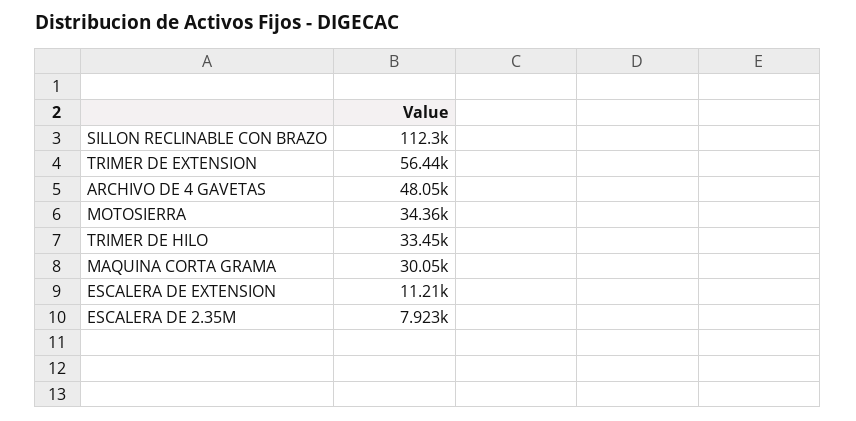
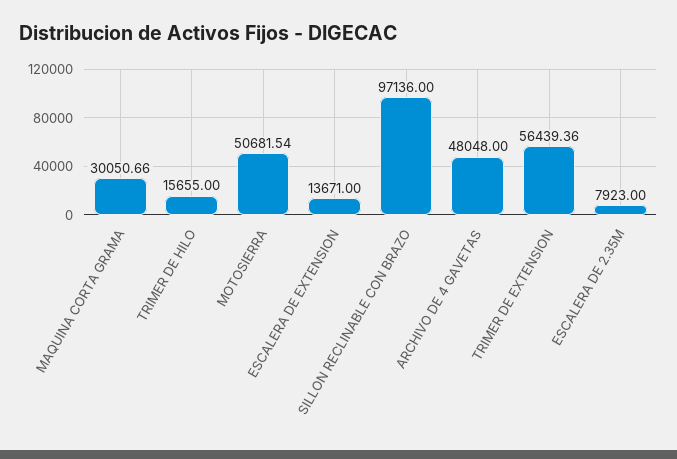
  {
-   "SILLON RECLINABLE CON BRAZO": 112300,
+   "SILLON RECLINABLE CON BRAZO": 97136,
    "TRIMER DE EXTENSION": 56439.36,
    "ARCHIVO DE 4 GAVETAS": 48048,
-   "MOTOSIERRA": 34360,
+   "MOTOSIERRA": 50681.54,
-   "TRIMER DE HILO": 33450,
+   "TRIMER DE HILO": 15655,
    "MAQUINA CORTA GRAMA": 30050.66,
-   "ESCALERA DE EXTENSION": 11210,
+   "ESCALERA DE EXTENSION": 13671,
    "ESCALERA DE 2.35M": 7923
  }

